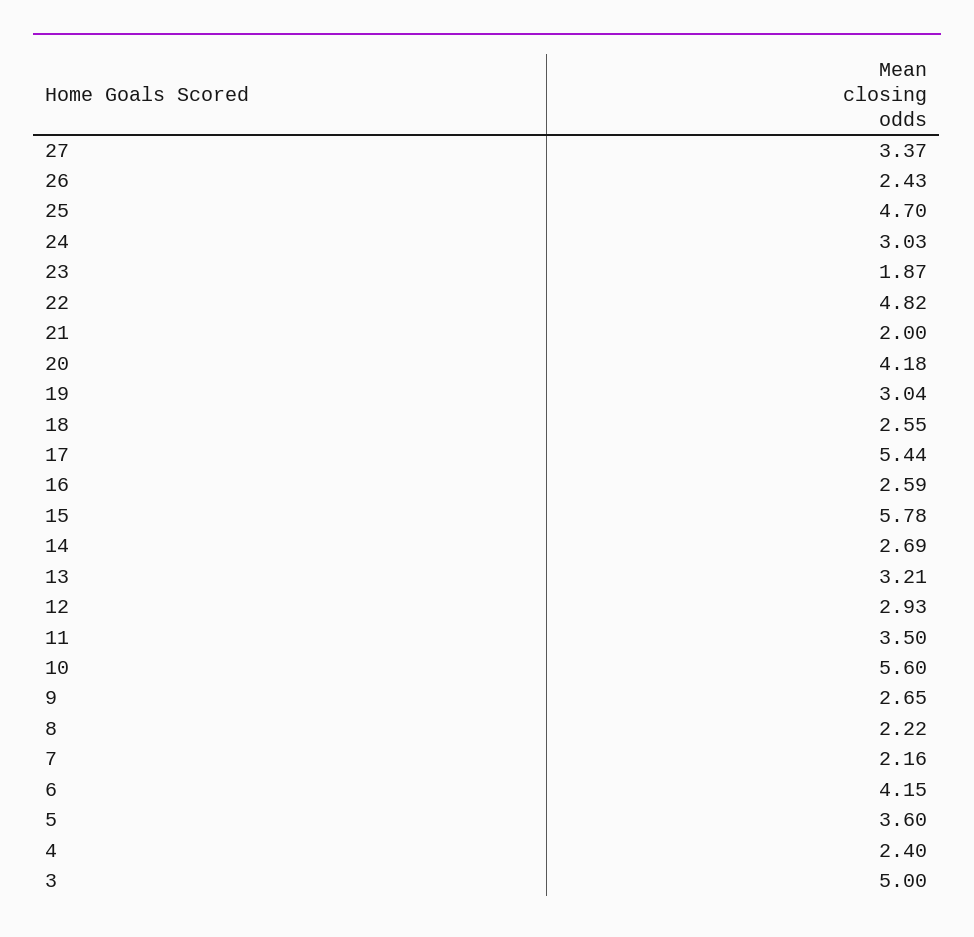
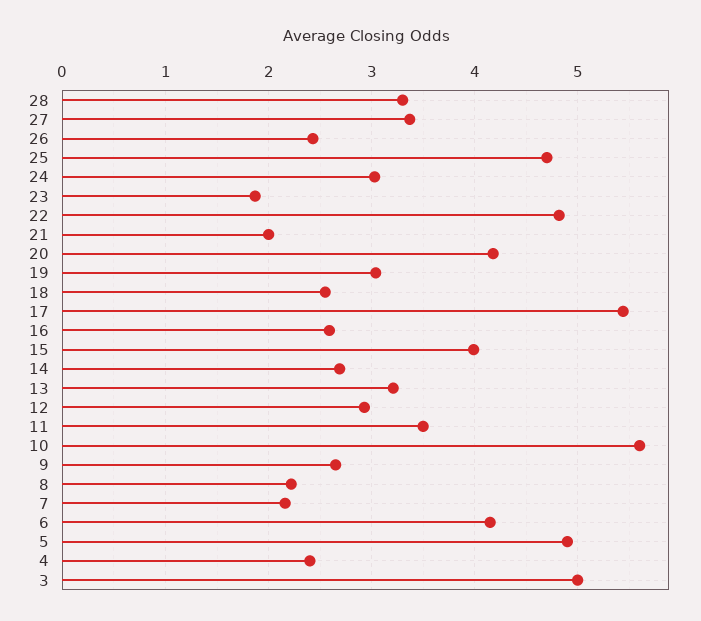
  {
    "27": 3.37,
    "26": 2.43,
    "25": 4.7,
    "24": 3.03,
    "23": 1.87,
    "22": 4.82,
    "21": 2,
    "20": 4.18,
    "19": 3.04,
    "18": 2.55,
    "17": 5.44,
    "16": 2.59,
-   "15": 5.78,
+   "15": 4,
    "14": 2.69,
    "13": 3.21,
    "12": 2.93,
    "11": 3.5,
    "10": 5.6,
    "9": 2.65,
    "8": 2.22,
    "7": 2.16,
    "6": 4.15,
-   "5": 3.6,
+   "5": 4.9,
    "4": 2.4,
-   "3": 5
+   "3": 5,
+   "28": 3.3
  }

